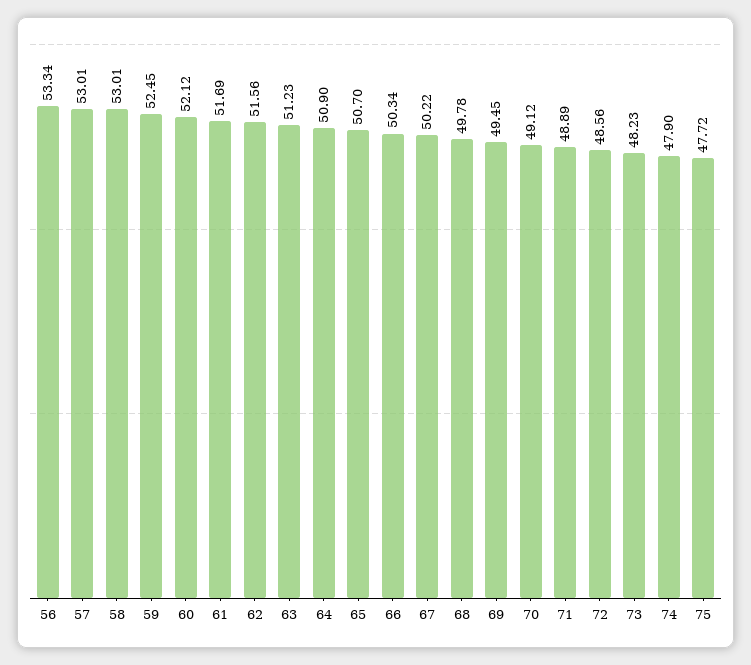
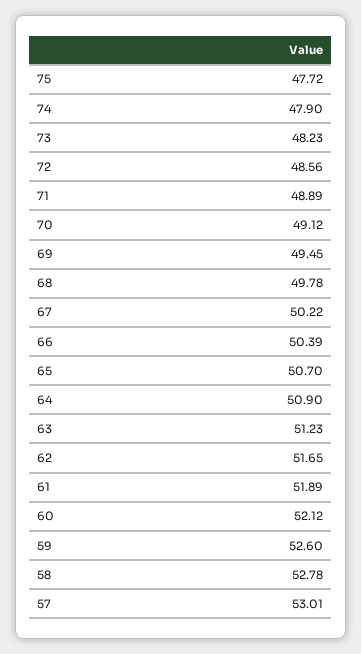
  {
-   "56": 53.34,
    "57": 53.01,
-   "58": 53.01,
+   "58": 52.78,
-   "59": 52.45,
+   "59": 52.6,
    "60": 52.12,
-   "61": 51.69,
+   "61": 51.89,
-   "62": 51.56,
+   "62": 51.65,
    "63": 51.23,
    "64": 50.9,
    "65": 50.7,
-   "66": 50.34,
+   "66": 50.39,
    "67": 50.22,
    "68": 49.78,
    "69": 49.45,
    "70": 49.12,
    "71": 48.89,
    "72": 48.56,
    "73": 48.23,
    "74": 47.9,
    "75": 47.72
  }

